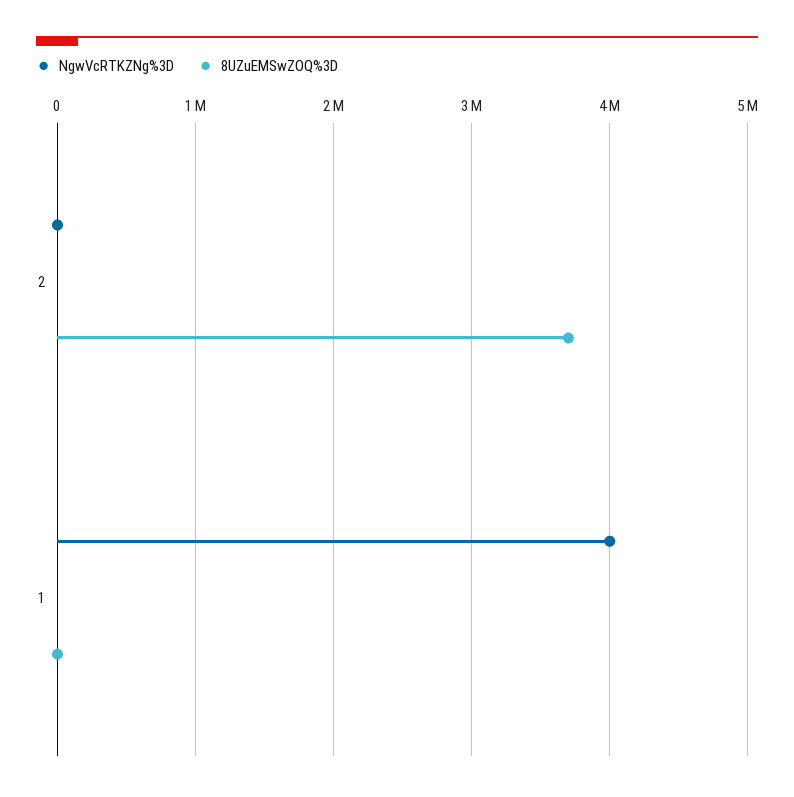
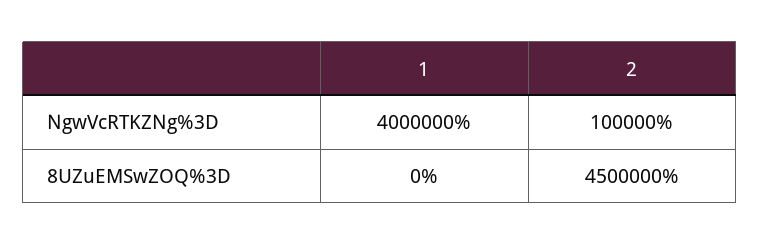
  {
    "NgwVcRTKZNg%3D": {
-     "2": 0,
+     "2": 100000,
      "1": 4000000
    },
    "8UZuEMSwZOQ%3D": {
-     "2": 3700000,
+     "2": 4500000,
      "1": 0
    }
  }

